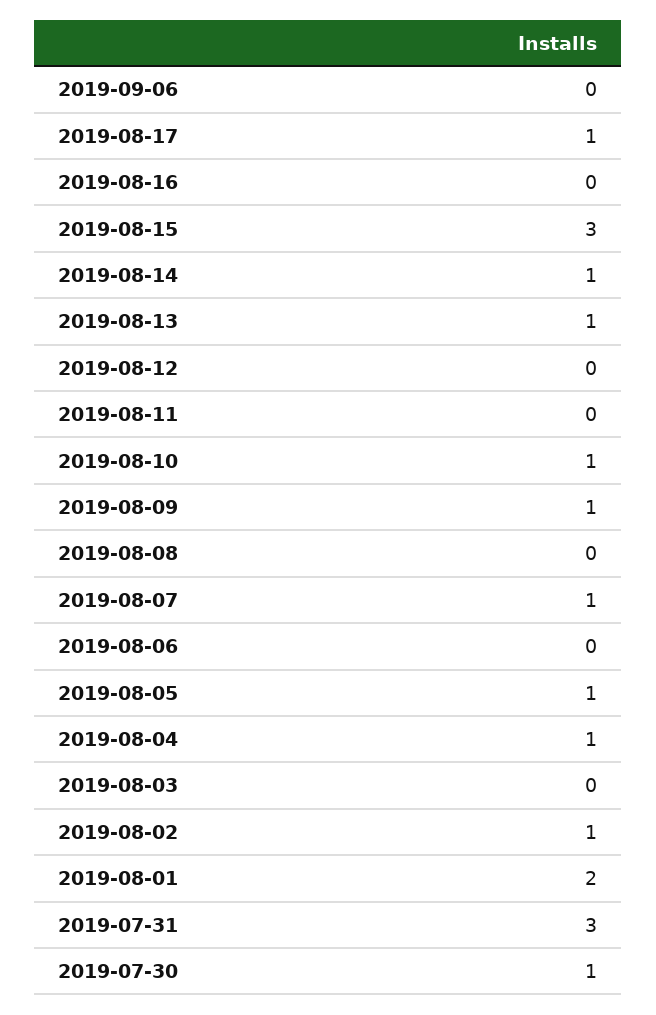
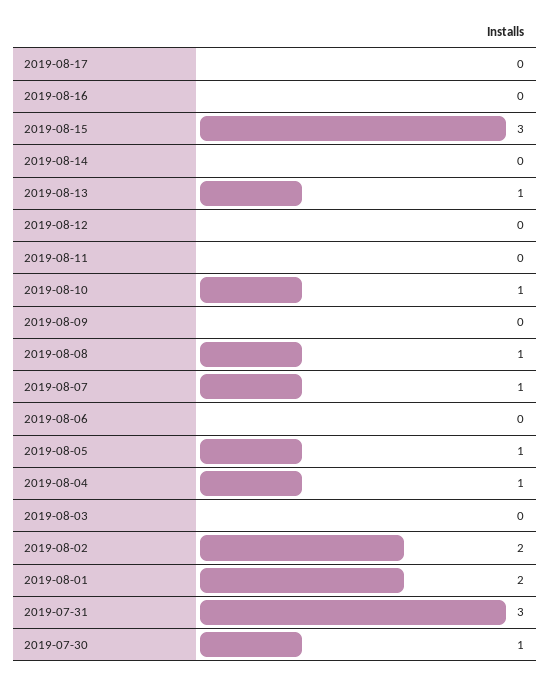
  {
-   "2019-09-06": 0,
-   "2019-08-17": 1,
+   "2019-08-17": 0,
    "2019-08-16": 0,
    "2019-08-15": 3,
-   "2019-08-14": 1,
+   "2019-08-14": 0,
    "2019-08-13": 1,
    "2019-08-12": 0,
    "2019-08-11": 0,
    "2019-08-10": 1,
-   "2019-08-09": 1,
+   "2019-08-09": 0,
-   "2019-08-08": 0,
+   "2019-08-08": 1,
    "2019-08-07": 1,
    "2019-08-06": 0,
    "2019-08-05": 1,
    "2019-08-04": 1,
    "2019-08-03": 0,
-   "2019-08-02": 1,
+   "2019-08-02": 2,
    "2019-08-01": 2,
    "2019-07-31": 3,
    "2019-07-30": 1
  }

